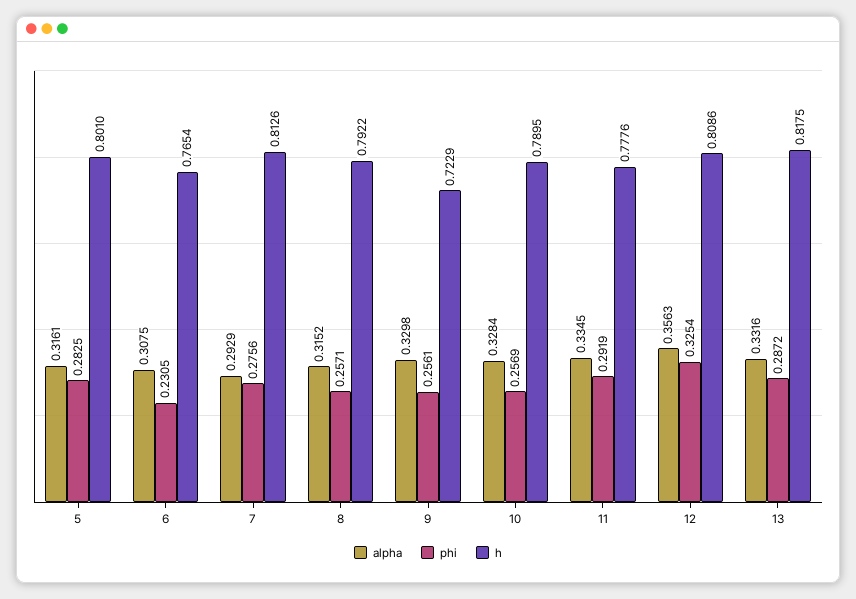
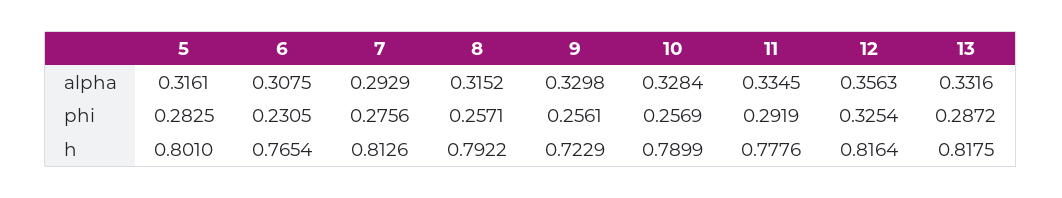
  {
    "alpha": {
      "5": 0.3161,
      "6": 0.3075,
      "7": 0.2929,
      "8": 0.3152,
      "9": 0.3298,
      "10": 0.3284,
      "11": 0.3345,
      "12": 0.3563,
      "13": 0.3316
    },
    "phi": {
      "5": 0.2825,
      "6": 0.2305,
      "7": 0.2756,
      "8": 0.2571,
      "9": 0.2561,
      "10": 0.2569,
      "11": 0.2919,
      "12": 0.3254,
      "13": 0.2872
    },
    "h": {
      "5": 0.801,
      "6": 0.7654,
      "7": 0.8126,
      "8": 0.7922,
      "9": 0.7229,
-     "10": 0.7895,
+     "10": 0.7899,
      "11": 0.7776,
-     "12": 0.8086,
+     "12": 0.8164,
      "13": 0.8175
    }
  }

